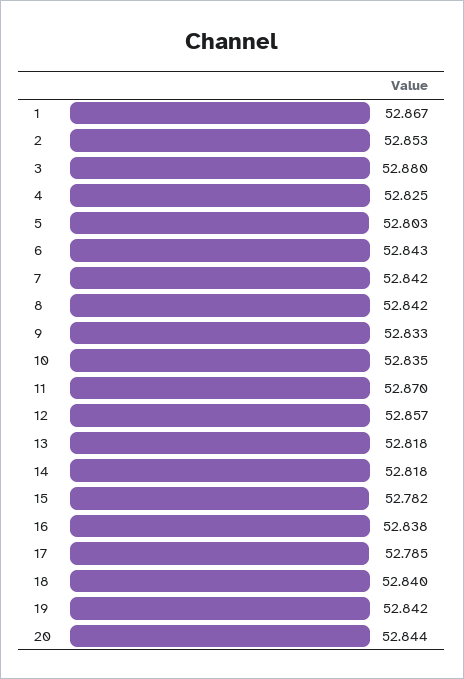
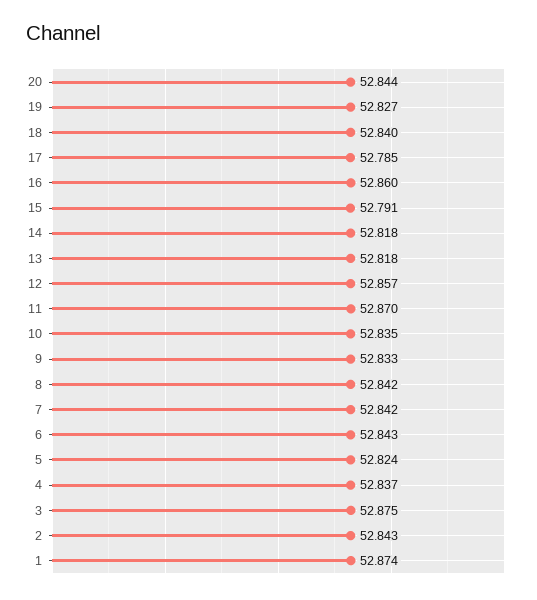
  {
-   "1": 52.867,
+   "1": 52.874,
-   "2": 52.853,
+   "2": 52.843,
-   "3": 52.88,
+   "3": 52.875,
-   "4": 52.825,
+   "4": 52.837,
-   "5": 52.803,
+   "5": 52.824,
    "6": 52.843,
    "7": 52.842,
    "8": 52.842,
    "9": 52.833,
    "10": 52.835,
    "11": 52.87,
    "12": 52.857,
    "13": 52.818,
    "14": 52.818,
-   "15": 52.782,
+   "15": 52.791,
-   "16": 52.838,
+   "16": 52.86,
    "17": 52.785,
    "18": 52.84,
-   "19": 52.842,
+   "19": 52.827,
    "20": 52.844
  }

